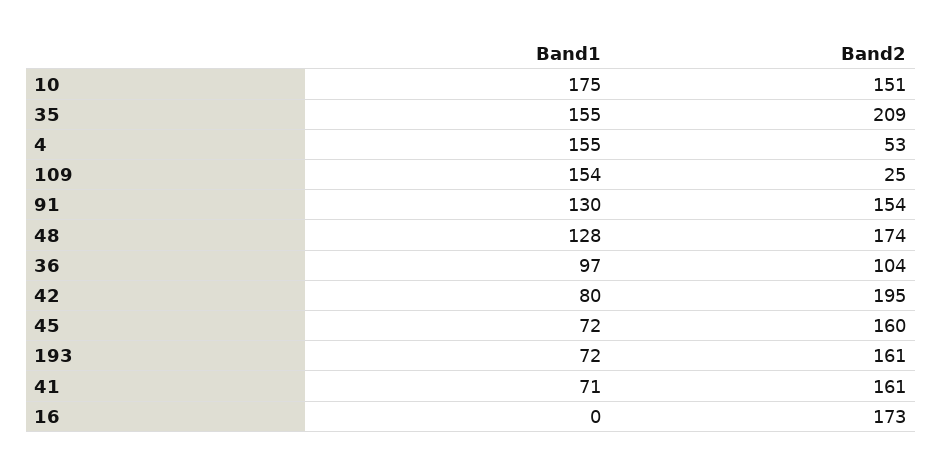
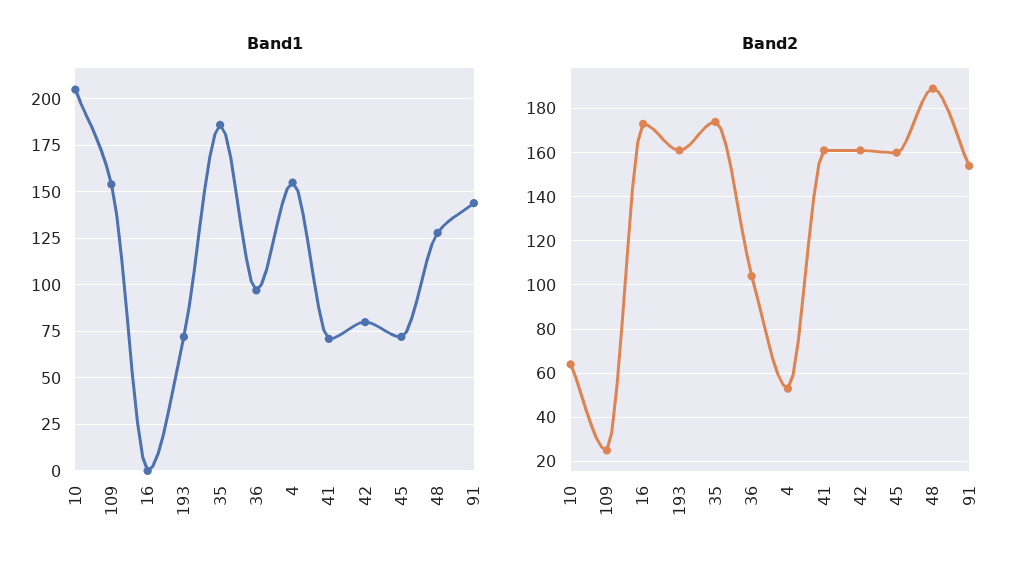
  {
    "Band1": {
-     "10": 175,
+     "10": 205,
-     "35": 155,
+     "35": 185,
      "4": 155,
      "109": 154,
-     "91": 130,
+     "91": 145,
      "48": 128,
      "36": 97,
      "42": 80,
      "45": 72,
      "193": 72,
      "41": 71,
      "16": 0
    },
    "Band2": {
-     "10": 151,
+     "10": 65,
-     "35": 209,
+     "35": 175,
      "4": 53,
      "109": 25,
      "91": 154,
-     "48": 174,
+     "48": 190,
      "36": 104,
-     "42": 195,
+     "42": 160,
      "45": 160,
      "193": 161,
      "41": 161,
      "16": 173
    }
  }

